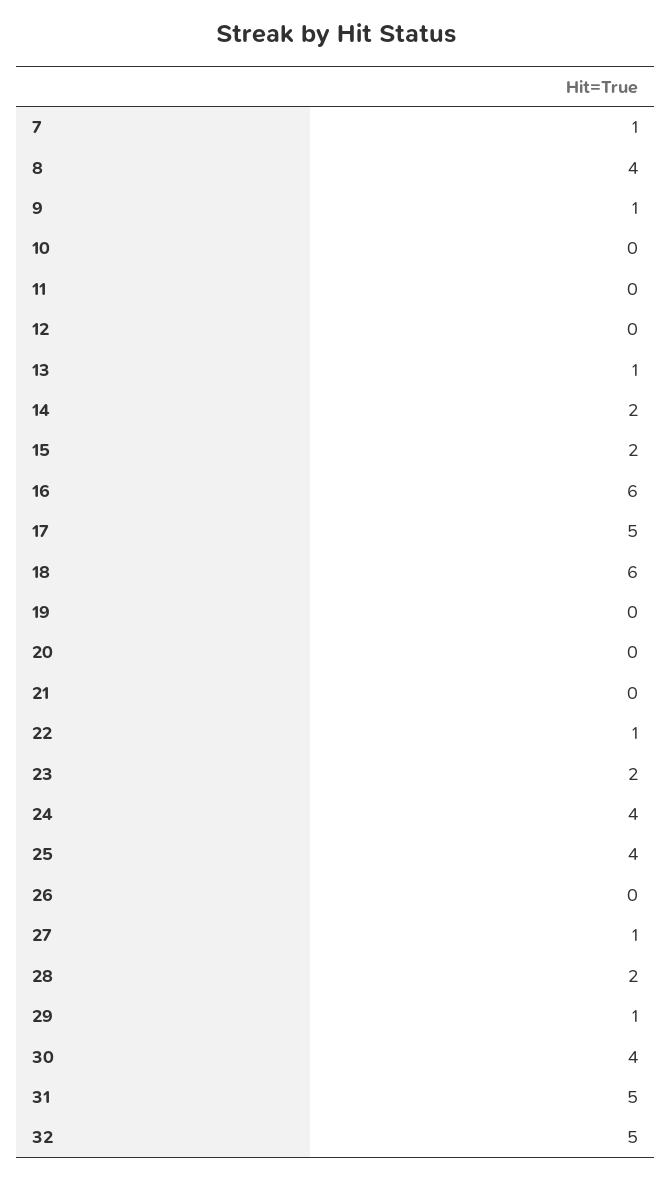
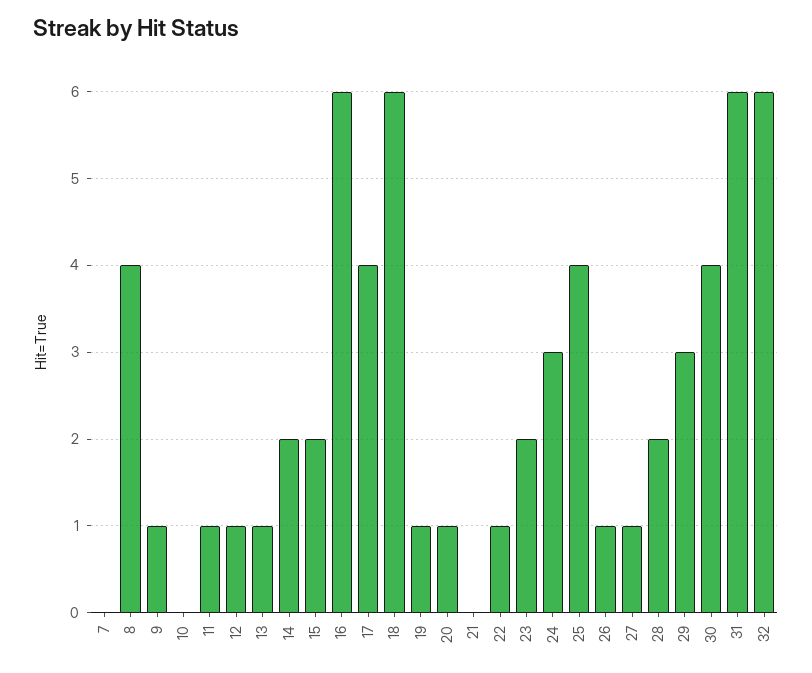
  {
-   "7": 1,
+   "7": 0,
    "8": 4,
    "9": 1,
    "10": 0,
-   "11": 0,
+   "11": 1,
-   "12": 0,
+   "12": 1,
    "13": 1,
    "14": 2,
    "15": 2,
    "16": 6,
-   "17": 5,
+   "17": 4,
    "18": 6,
-   "19": 0,
+   "19": 1,
-   "20": 0,
+   "20": 1,
    "21": 0,
    "22": 1,
    "23": 2,
-   "24": 4,
+   "24": 3,
    "25": 4,
-   "26": 0,
+   "26": 1,
    "27": 1,
    "28": 2,
-   "29": 1,
+   "29": 3,
    "30": 4,
-   "31": 5,
+   "31": 6,
-   "32": 5
+   "32": 6
  }

